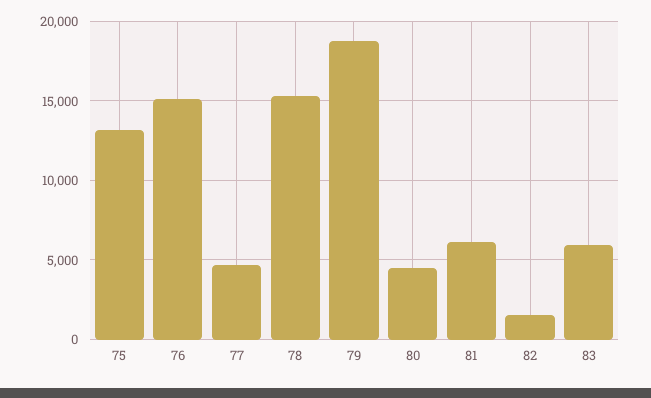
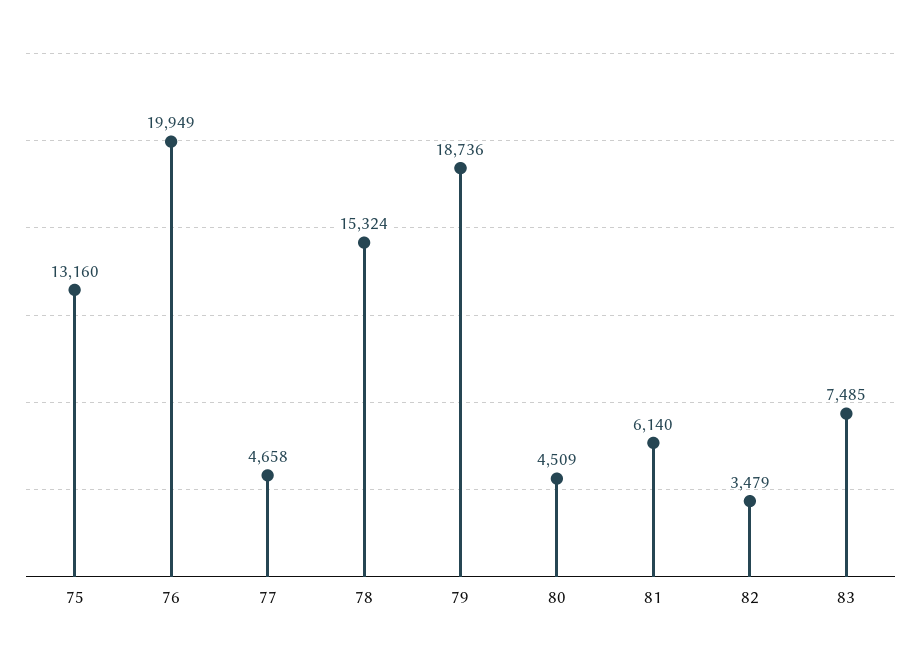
  {
    "75": 13160,
-   "76": 15000,
+   "76": 19949,
    "77": 4658,
    "78": 15324,
    "79": 18736,
    "80": 4509,
    "81": 6140,
-   "82": 1500,
+   "82": 3479,
-   "83": 6000
+   "83": 7485
  }

